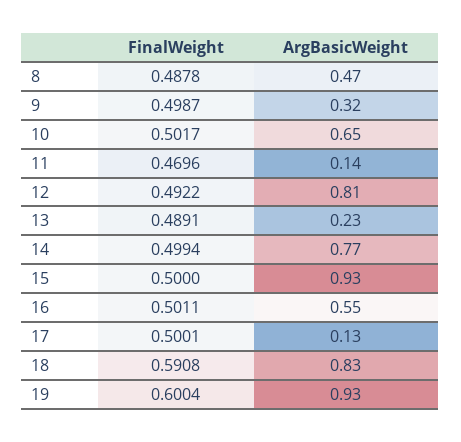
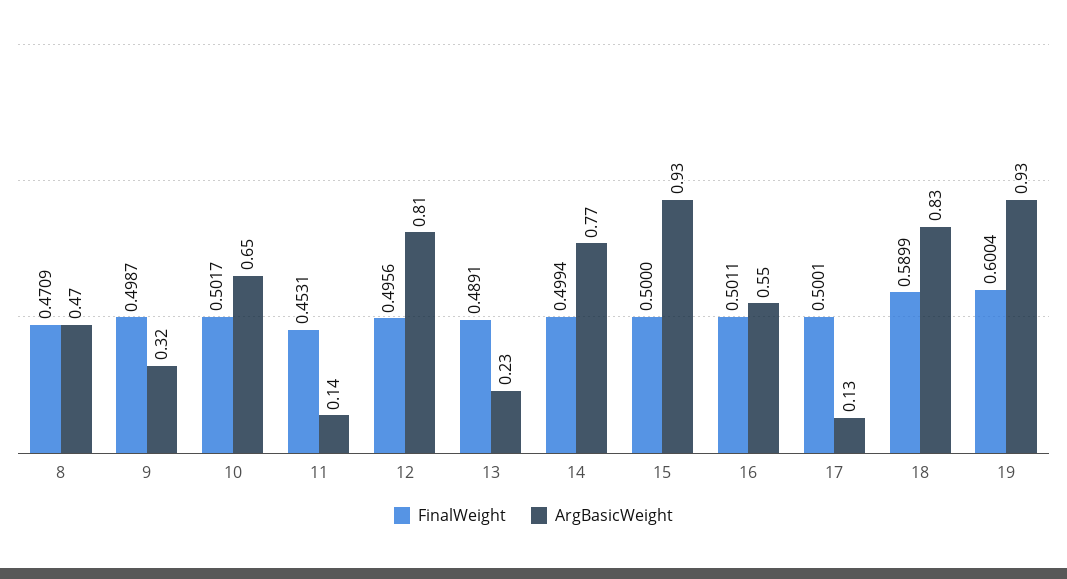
  {
    "FinalWeight": {
-     "8": 0.4878,
+     "8": 0.4709,
      "9": 0.4987,
      "10": 0.5017,
-     "11": 0.4696,
+     "11": 0.4531,
-     "12": 0.4922,
+     "12": 0.4956,
      "13": 0.4891,
      "14": 0.4994,
      "15": 0.5,
      "16": 0.5011,
      "17": 0.5001,
-     "18": 0.5908,
+     "18": 0.5899,
      "19": 0.6004
    },
    "ArgBasicWeight": {
      "8": 0.47,
      "9": 0.32,
      "10": 0.65,
      "11": 0.14,
      "12": 0.81,
      "13": 0.23,
      "14": 0.77,
      "15": 0.93,
      "16": 0.55,
      "17": 0.13,
      "18": 0.83,
      "19": 0.93
    }
  }

